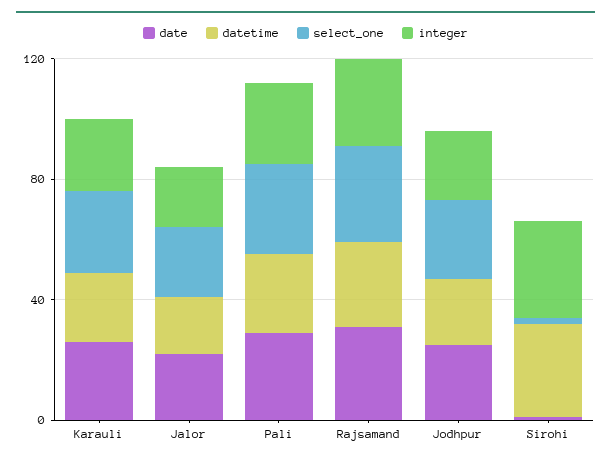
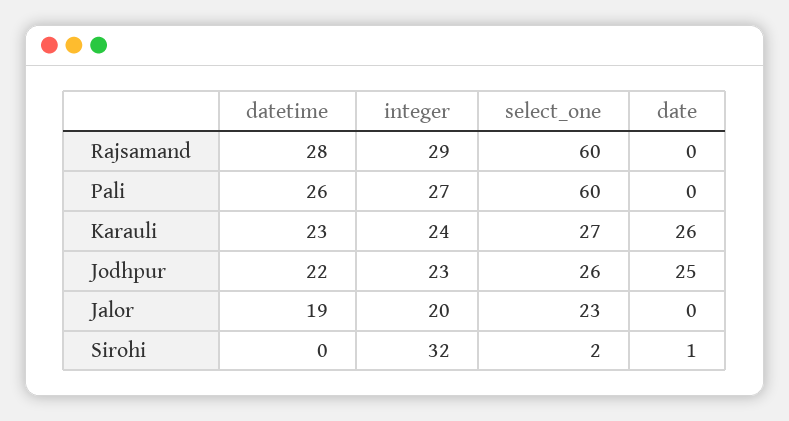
  {
    "date": {
      "Karauli": 26,
-     "Jalor": 20,
+     "Jalor": 0,
-     "Pali": 30,
+     "Pali": 0,
-     "Rajsamand": 30,
+     "Rajsamand": 0,
      "Jodhpur": 25,
      "Sirohi": 1
    },
    "datetime": {
      "Karauli": 23,
      "Jalor": 19,
      "Pali": 26,
      "Rajsamand": 28,
      "Jodhpur": 22,
-     "Sirohi": 30
+     "Sirohi": 0
    },
    "select_one": {
      "Karauli": 27,
      "Jalor": 23,
-     "Pali": 30,
+     "Pali": 60,
-     "Rajsamand": 30,
+     "Rajsamand": 60,
      "Jodhpur": 26,
      "Sirohi": 2
    },
    "integer": {
      "Karauli": 24,
      "Jalor": 20,
      "Pali": 27,
      "Rajsamand": 29,
      "Jodhpur": 23,
      "Sirohi": 32
    }
  }

